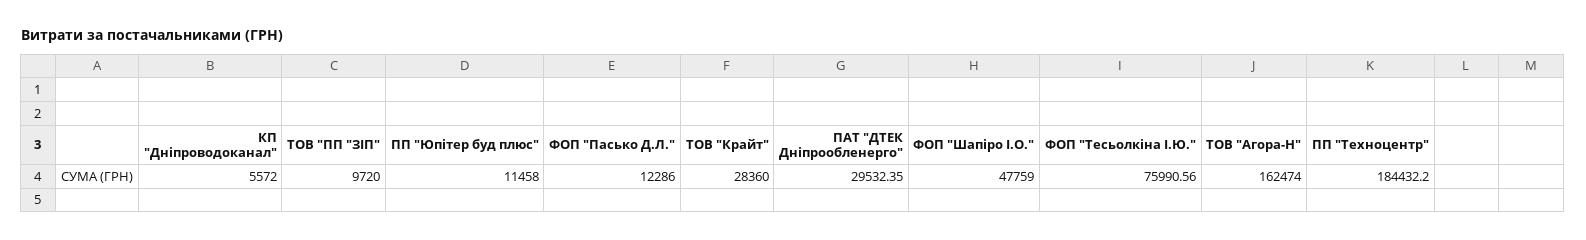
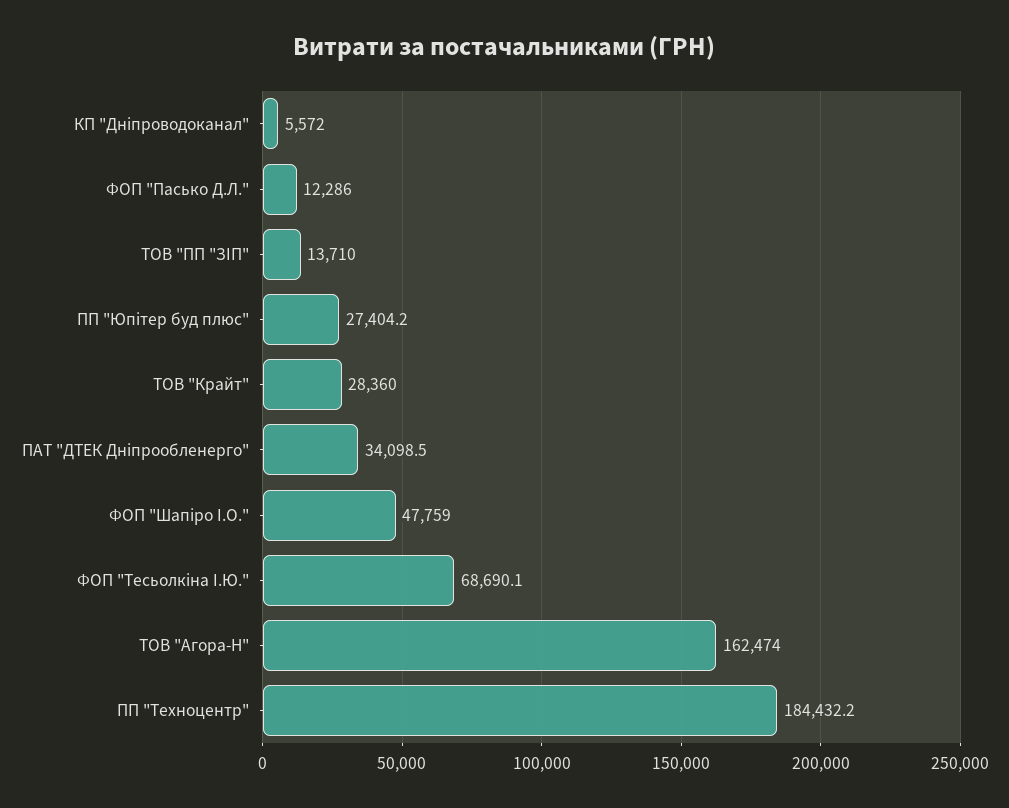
  {
    "КП \"Дніпроводоканал\"": 5572,
-   "ТОВ \"ПП \"ЗІП\"": 9720,
+   "ТОВ \"ПП \"ЗІП\"": 13710,
-   "ПП \"Юпітер буд плюс\"": 11458,
+   "ПП \"Юпітер буд плюс\"": 27404.2,
    "ФОП \"Пасько Д.Л.\"": 12286,
    "ТОВ \"Крайт\"": 28360,
-   "ПАТ \"ДТЕК Дніпрообленерго\"": 29532.35,
+   "ПАТ \"ДТЕК Дніпрообленерго\"": 34098.5,
    "ФОП \"Шапіро І.О.\"": 47759,
-   "ФОП \"Тесьолкіна І.Ю.\"": 75990.56,
+   "ФОП \"Тесьолкіна І.Ю.\"": 68690.1,
    "ТОВ \"Агора-Н\"": 162474,
    "ПП \"Техноцентр\"": 184432.2
  }

